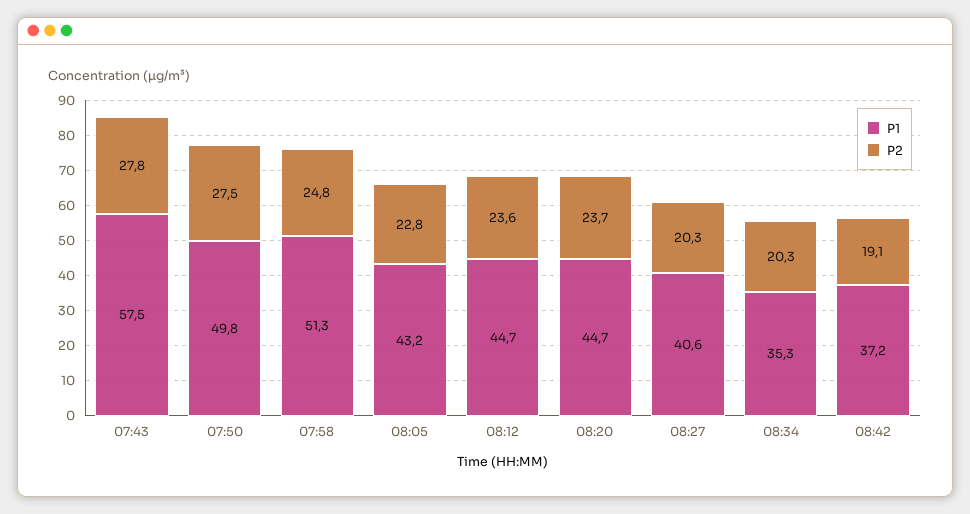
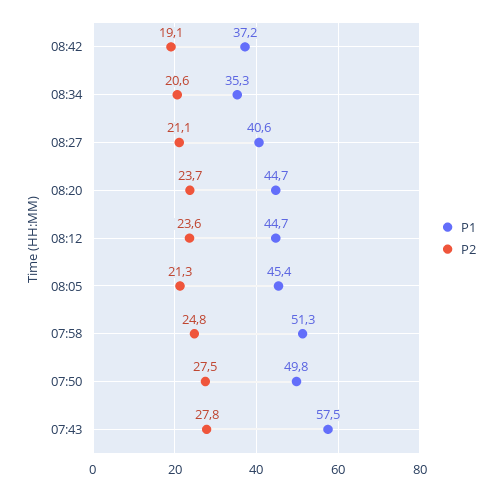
  {
    "P1": {
      "07:43": 57.5,
      "07:50": 49.8,
      "07:58": 51.3,
-     "08:05": 43.2,
+     "08:05": 45.4,
      "08:12": 44.7,
      "08:20": 44.7,
      "08:27": 40.6,
      "08:34": 35.3,
      "08:42": 37.2
    },
    "P2": {
      "07:43": 27.8,
      "07:50": 27.5,
      "07:58": 24.8,
-     "08:05": 22.8,
+     "08:05": 21.3,
      "08:12": 23.6,
      "08:20": 23.7,
-     "08:27": 20.3,
+     "08:27": 21.1,
-     "08:34": 20.3,
+     "08:34": 20.6,
      "08:42": 19.1
    }
  }

